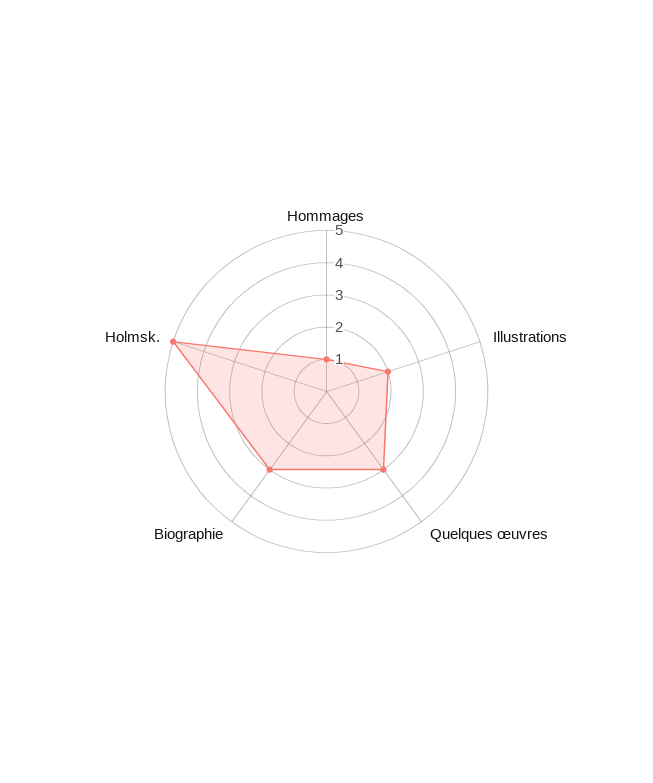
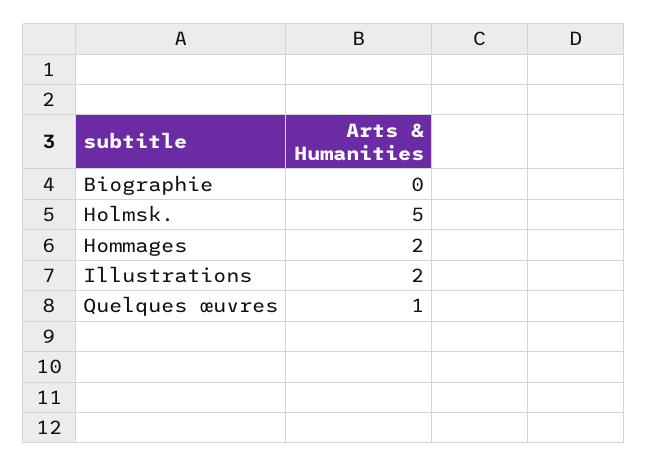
  {
-   "Hommages": 1,
+   "Hommages": 2,
    "Illustrations": 2,
-   "Quelques œuvres": 3,
+   "Quelques œuvres": 1,
-   "Biographie": 3,
+   "Biographie": 0,
    "Holmsk.": 5
  }

